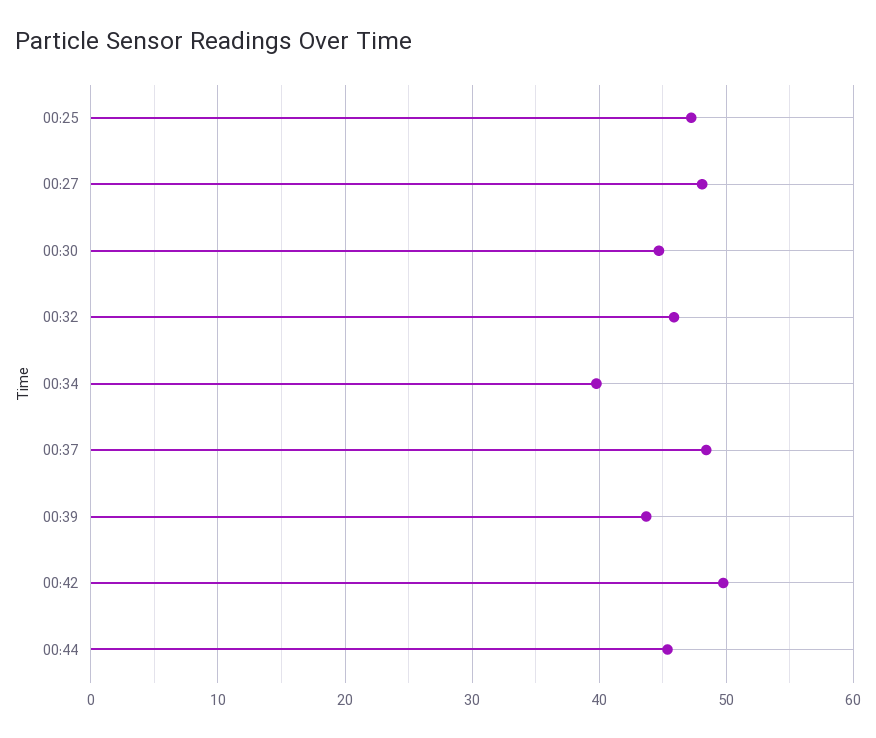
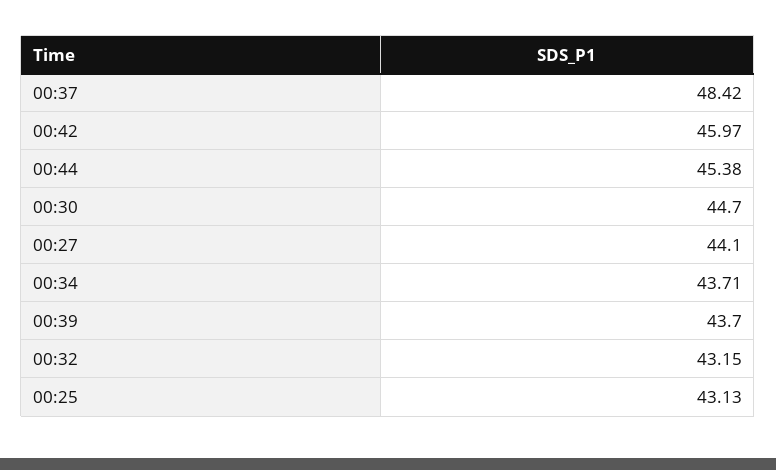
  {
-   "00:25": 47,
+   "00:25": 43.13,
-   "00:27": 48,
+   "00:27": 44.1,
    "00:30": 44.7,
-   "00:32": 46,
+   "00:32": 43.15,
-   "00:34": 40,
+   "00:34": 43.71,
    "00:37": 48.42,
    "00:39": 43.7,
-   "00:42": 50,
+   "00:42": 45.97,
    "00:44": 45.38
  }

